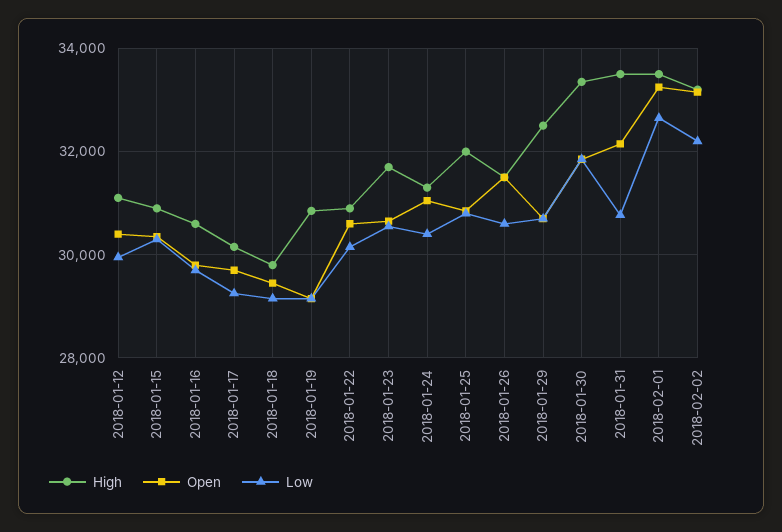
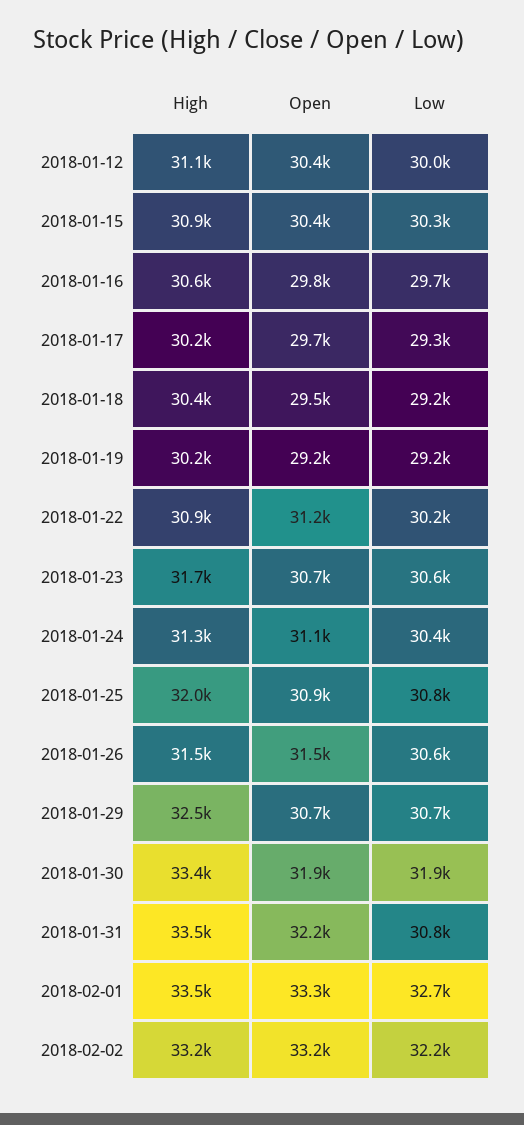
  {
    "High": {
      "2018-01-12": 31100,
      "2018-01-15": 30900,
      "2018-01-16": 30600,
      "2018-01-17": 30200,
-     "2018-01-18": 29800,
+     "2018-01-18": 30400,
-     "2018-01-19": 30800,
+     "2018-01-19": 30200,
      "2018-01-22": 30900,
      "2018-01-23": 31700,
      "2018-01-24": 31300,
      "2018-01-25": 32000,
      "2018-01-26": 31500,
      "2018-01-29": 32500,
      "2018-01-30": 33400,
      "2018-01-31": 33500,
      "2018-02-01": 33500,
      "2018-02-02": 33200
    },
    "Open": {
      "2018-01-12": 30400,
      "2018-01-15": 30400,
      "2018-01-16": 29800,
      "2018-01-17": 29700,
      "2018-01-18": 29500,
      "2018-01-19": 29200,
-     "2018-01-22": 30600,
+     "2018-01-22": 31200,
      "2018-01-23": 30700,
      "2018-01-24": 31100,
      "2018-01-25": 30900,
      "2018-01-26": 31500,
      "2018-01-29": 30700,
      "2018-01-30": 31900,
      "2018-01-31": 32200,
      "2018-02-01": 33300,
      "2018-02-02": 33200
    },
    "Low": {
      "2018-01-12": 30000,
      "2018-01-15": 30300,
      "2018-01-16": 29700,
      "2018-01-17": 29300,
      "2018-01-18": 29200,
      "2018-01-19": 29200,
      "2018-01-22": 30200,
      "2018-01-23": 30600,
      "2018-01-24": 30400,
      "2018-01-25": 30800,
      "2018-01-26": 30600,
      "2018-01-29": 30700,
      "2018-01-30": 31900,
      "2018-01-31": 30800,
      "2018-02-01": 32700,
      "2018-02-02": 32200
    }
  }

